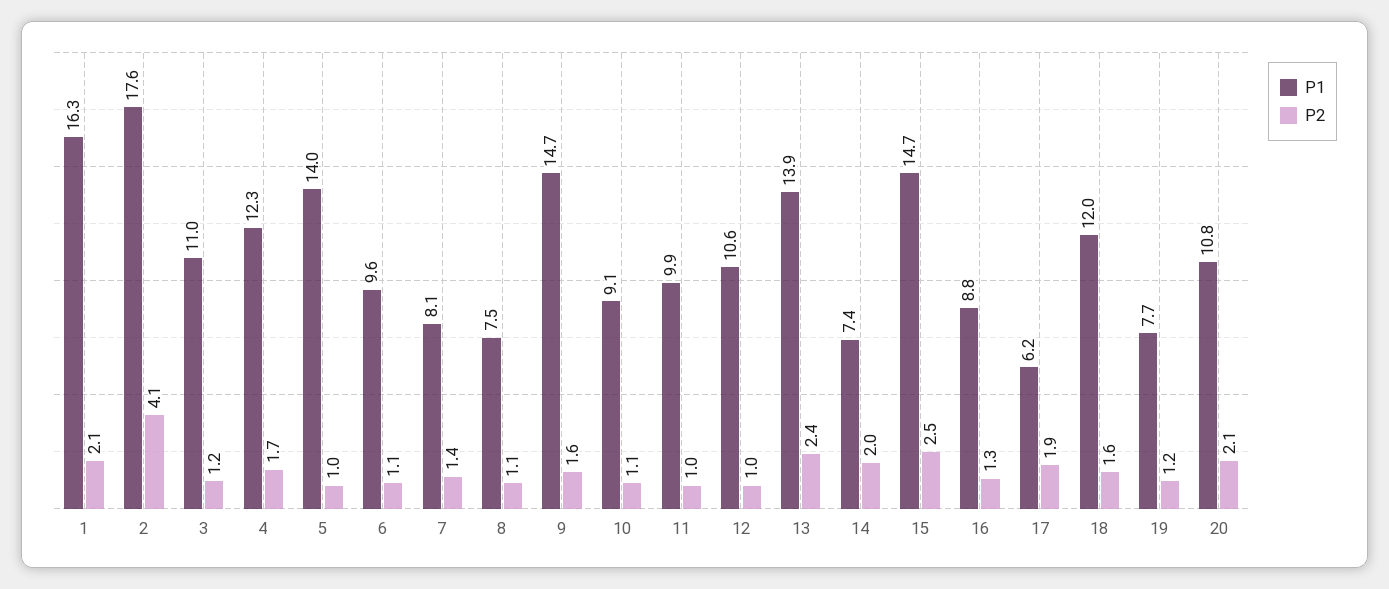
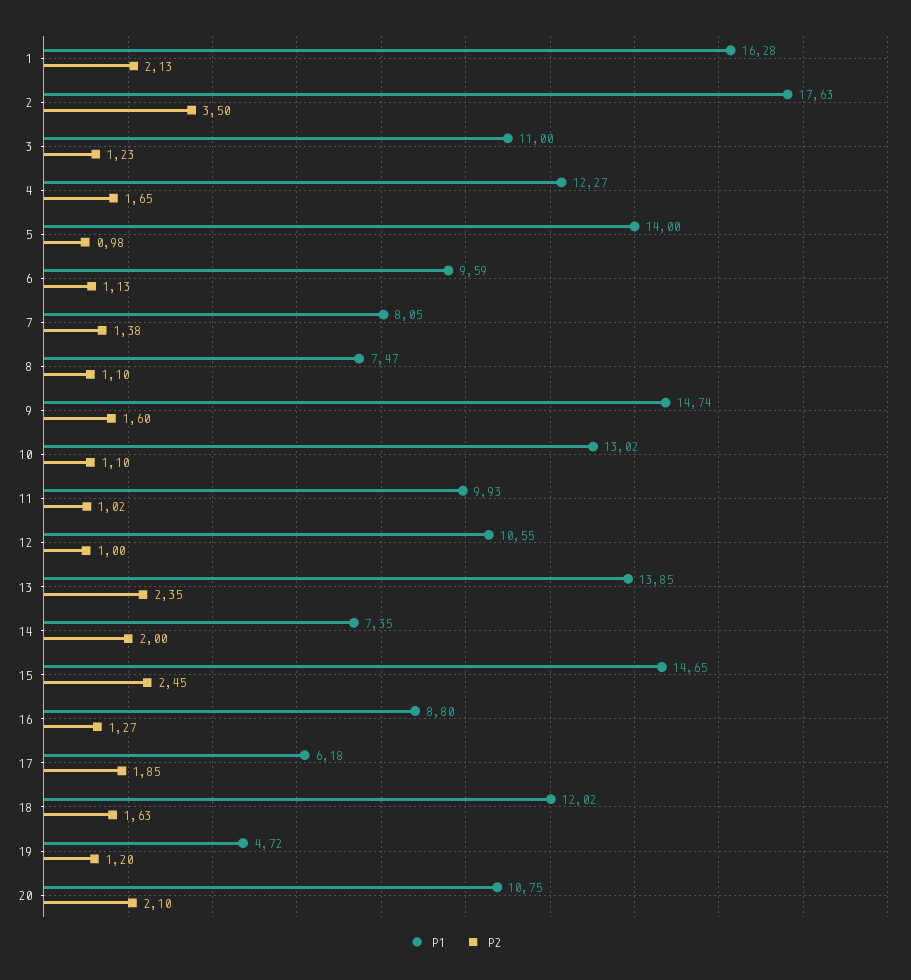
  {
    "P1": {
      "1": 16.28,
      "2": 17.63,
      "3": 11,
      "4": 12.27,
      "5": 14,
      "6": 9.59,
      "7": 8.05,
      "8": 7.47,
      "9": 14.74,
-     "10": 9.1,
+     "10": 13.02,
      "11": 9.93,
      "12": 10.55,
      "13": 13.85,
      "14": 7.35,
      "15": 14.65,
      "16": 8.8,
      "17": 6.18,
      "18": 12.02,
-     "19": 7.7,
+     "19": 4.72,
      "20": 10.75
    },
    "P2": {
      "1": 2.13,
-     "2": 4.1,
+     "2": 3.5,
      "3": 1.23,
      "4": 1.65,
      "5": 0.98,
      "6": 1.13,
      "7": 1.38,
      "8": 1.1,
      "9": 1.6,
      "10": 1.1,
      "11": 1.02,
      "12": 1,
      "13": 2.35,
      "14": 2,
      "15": 2.45,
      "16": 1.27,
      "17": 1.85,
      "18": 1.63,
      "19": 1.2,
      "20": 2.1
    }
  }

